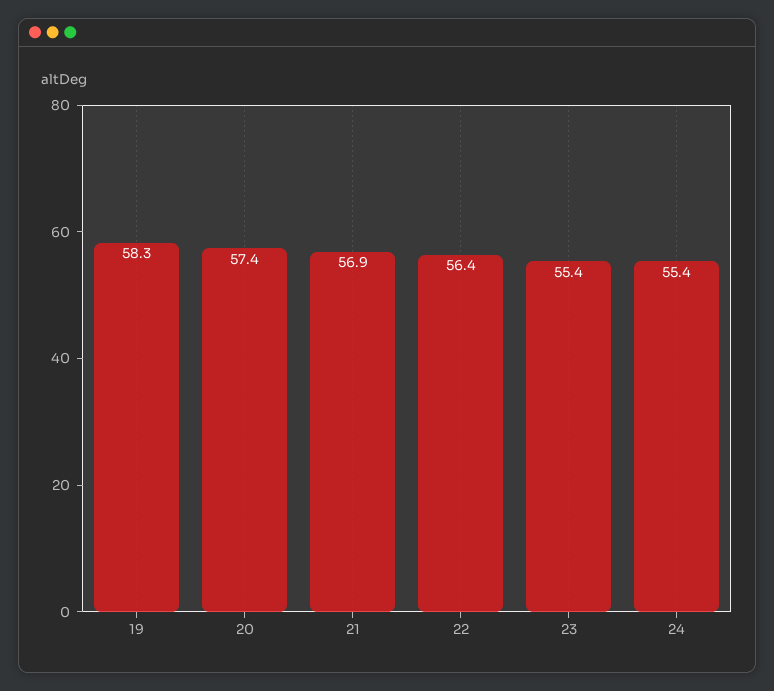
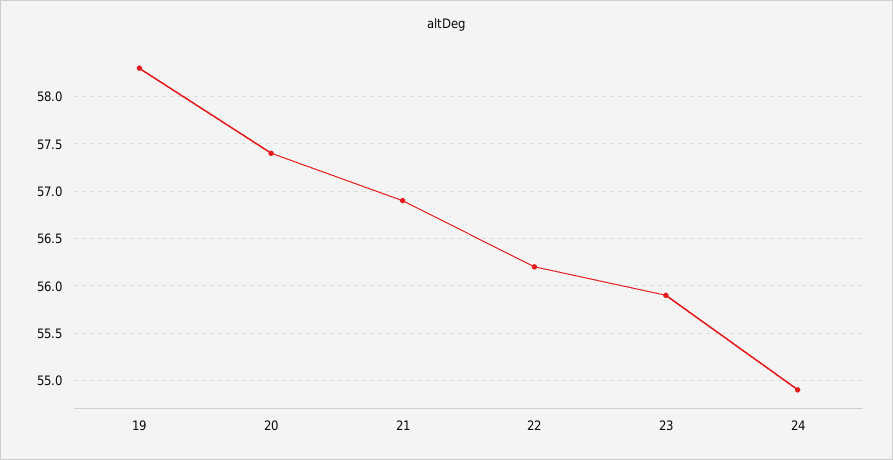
  {
    "19": 58.3,
    "20": 57.4,
    "21": 56.9,
-   "22": 56.4,
+   "22": 56.2,
-   "23": 55.4,
+   "23": 55.9,
-   "24": 55.4
+   "24": 54.9
  }

